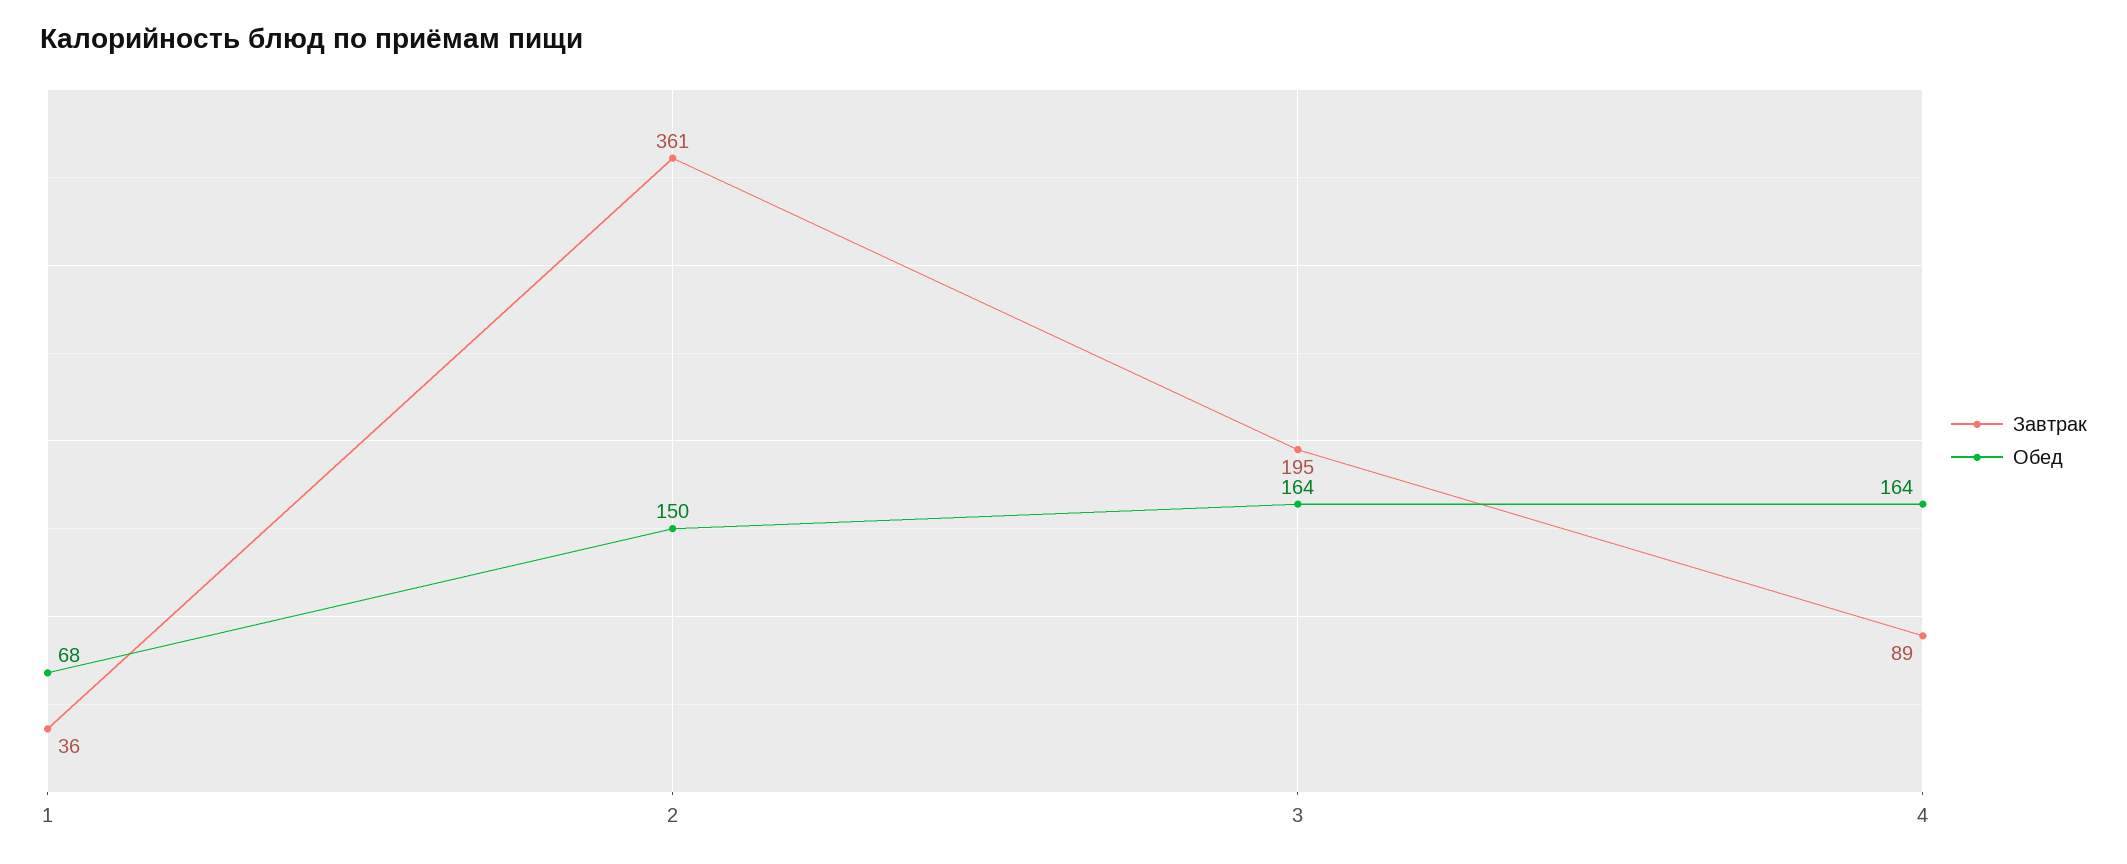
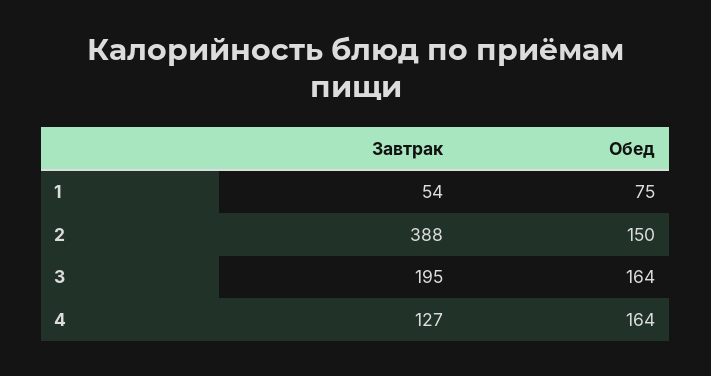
  {
    "Завтрак": {
-     "1": 36,
+     "1": 54,
-     "2": 361,
+     "2": 388,
      "3": 195,
-     "4": 89
+     "4": 127
    },
    "Обед": {
-     "1": 68,
+     "1": 75,
      "2": 150,
      "3": 164,
      "4": 164
    }
  }

